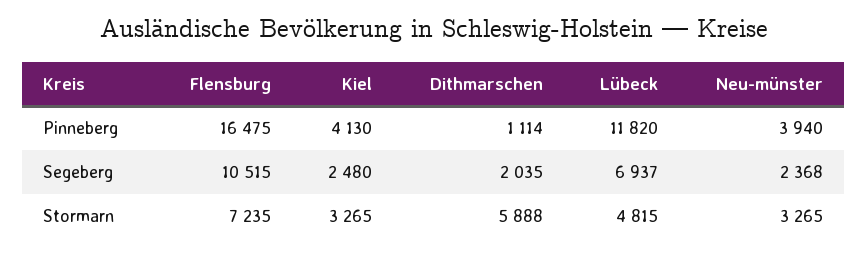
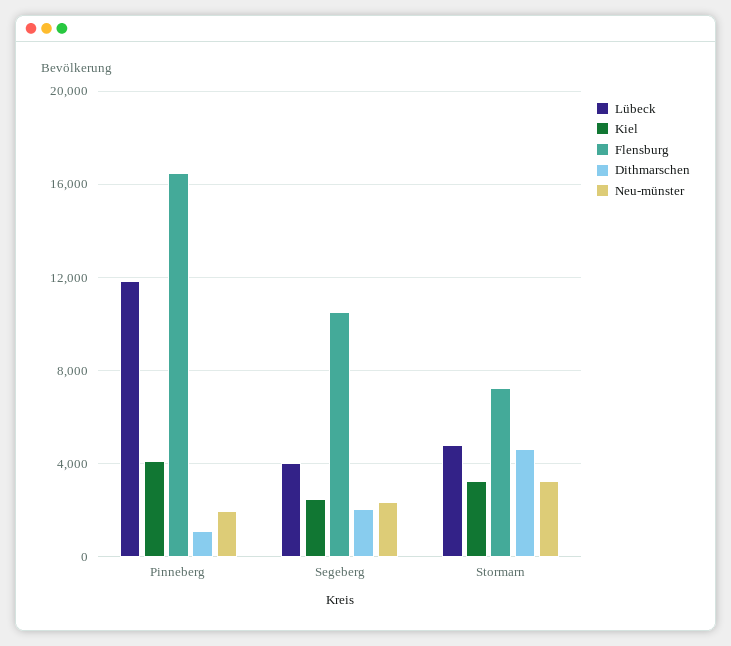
  {
    "Flensburg": {
      "Pinneberg": 16475,
      "Segeberg": 10515,
      "Stormarn": 7235
    },
    "Kiel": {
      "Pinneberg": 4130,
      "Segeberg": 2480,
      "Stormarn": 3265
    },
    "Dithmarschen": {
      "Pinneberg": 1114,
      "Segeberg": 2035,
-     "Stormarn": 5888
+     "Stormarn": 4500
    },
    "Lübeck": {
      "Pinneberg": 11820,
-     "Segeberg": 6937,
+     "Segeberg": 4000,
      "Stormarn": 4815
    },
    "Neu-münster": {
-     "Pinneberg": 3940,
+     "Pinneberg": 2000,
      "Segeberg": 2368,
      "Stormarn": 3265
    }
  }

